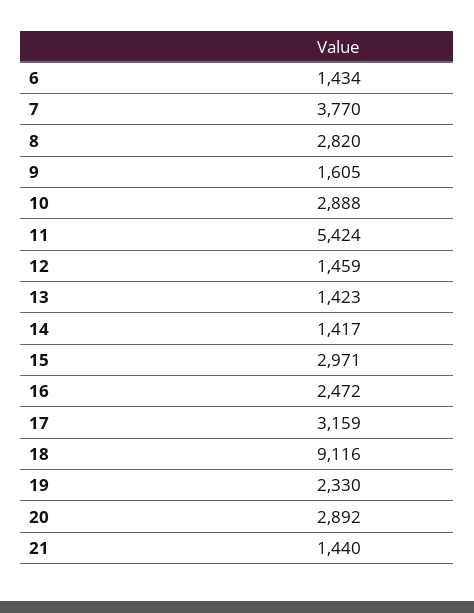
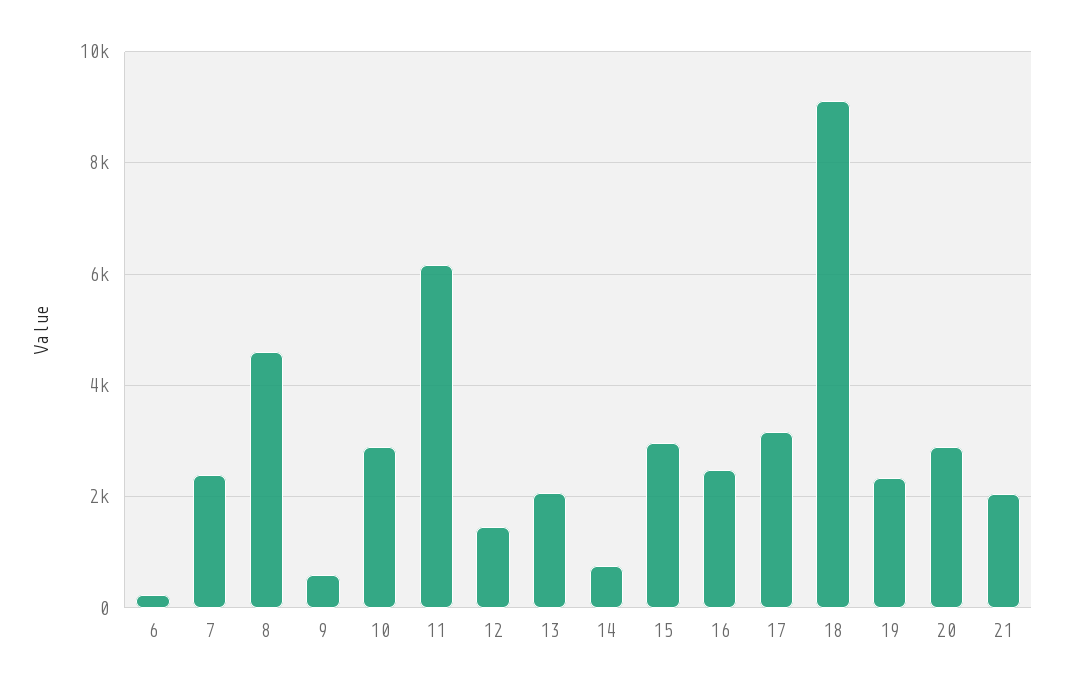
  {
-   "6": 1434,
+   "6": 200,
-   "7": 3770,
+   "7": 2400,
-   "8": 2820,
+   "8": 4600,
-   "9": 1605,
+   "9": 600,
    "10": 2888,
-   "11": 5424,
+   "11": 6200,
    "12": 1459,
-   "13": 1423,
+   "13": 2000,
-   "14": 1417,
+   "14": 800,
    "15": 2971,
    "16": 2472,
    "17": 3159,
    "18": 9116,
    "19": 2330,
    "20": 2892,
-   "21": 1440
+   "21": 2000
  }

